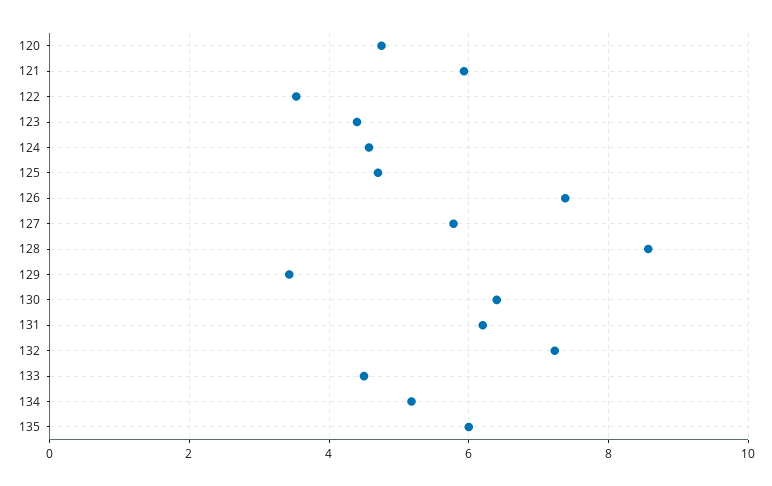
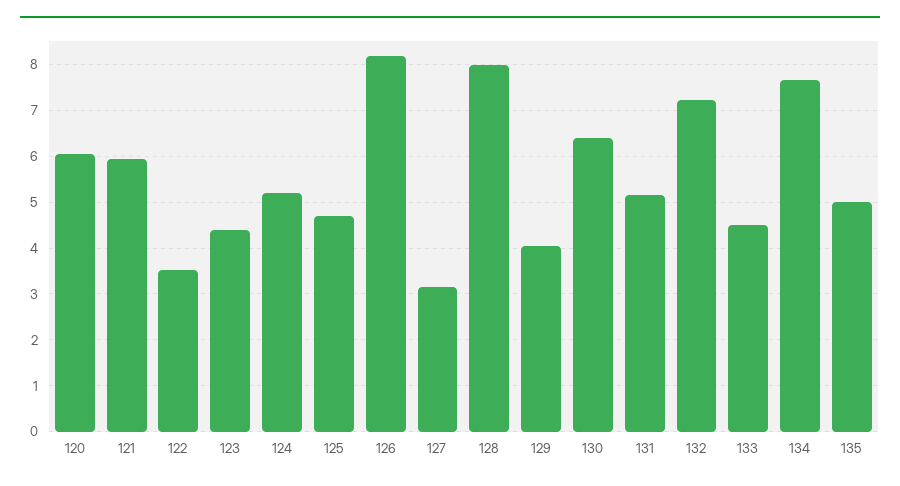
  {
-   "120": 4.8,
+   "120": 6,
    "121": 6,
    "122": 3.6,
    "123": 4.4,
-   "124": 4.6,
+   "124": 5.2,
    "125": 4.8,
-   "126": 7.4,
+   "126": 8.2,
-   "127": 5.8,
+   "127": 3.2,
-   "128": 8.6,
+   "128": 8,
-   "129": 3.4,
+   "129": 4,
    "130": 6.4,
-   "131": 6.2,
+   "131": 5.2,
    "132": 7.2,
    "133": 4.6,
-   "134": 5.2,
+   "134": 7.6,
-   "135": 6
+   "135": 5
  }

